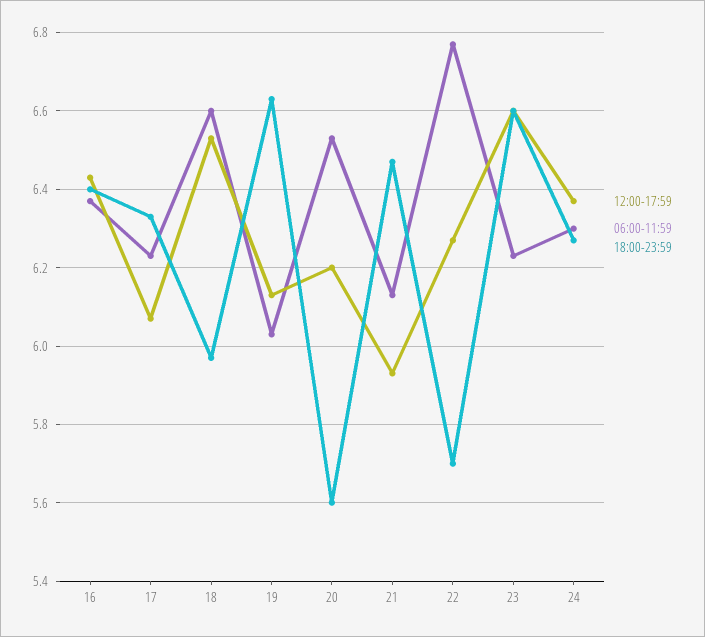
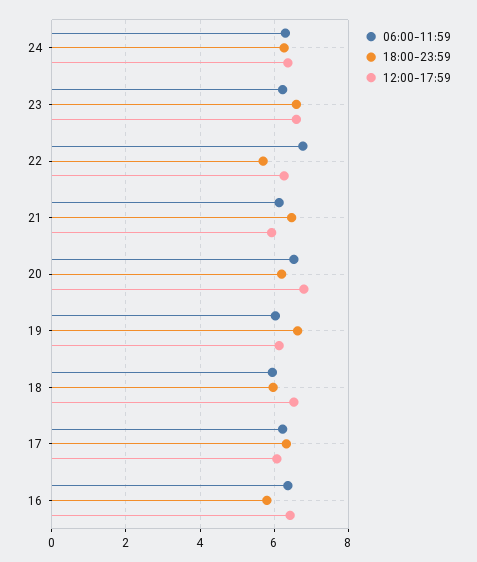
  {
    "12:00-17:59": {
      "16": 6.45,
      "17": 6.05,
      "18": 6.55,
      "19": 6.15,
-     "20": 6.2,
+     "20": 6.8,
      "21": 5.95,
      "22": 6.25,
      "23": 6.6,
      "24": 6.35
    },
    "06:00-11:59": {
      "16": 6.35,
      "17": 6.25,
-     "18": 6.6,
+     "18": 6,
      "19": 6.05,
      "20": 6.55,
      "21": 6.15,
      "22": 6.75,
      "23": 6.25,
      "24": 6.3
    },
    "18:00-23:59": {
-     "16": 6.4,
+     "16": 5.8,
      "17": 6.35,
      "18": 5.95,
      "19": 6.65,
-     "20": 5.6,
+     "20": 6.2,
      "21": 6.45,
      "22": 5.7,
      "23": 6.6,
      "24": 6.25
    }
  }

